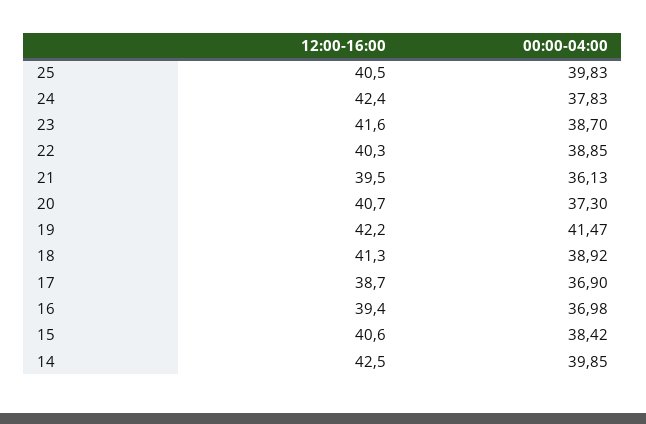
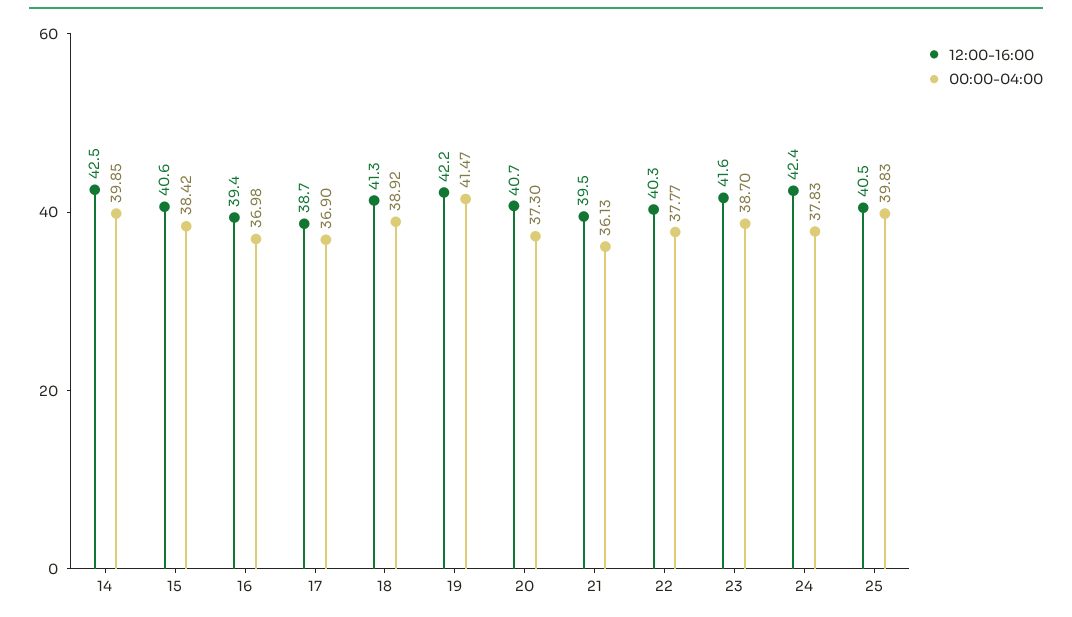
  {
    "12:00-16:00": {
      "25": 40.5,
      "24": 42.4,
      "23": 41.6,
      "22": 40.3,
      "21": 39.5,
      "20": 40.7,
      "19": 42.2,
      "18": 41.3,
      "17": 38.7,
      "16": 39.4,
      "15": 40.6,
      "14": 42.5
    },
    "00:00-04:00": {
      "25": 39.83,
      "24": 37.83,
      "23": 38.7,
-     "22": 38.85,
+     "22": 37.77,
      "21": 36.13,
      "20": 37.3,
      "19": 41.47,
      "18": 38.92,
      "17": 36.9,
      "16": 36.98,
      "15": 38.42,
      "14": 39.85
    }
  }

